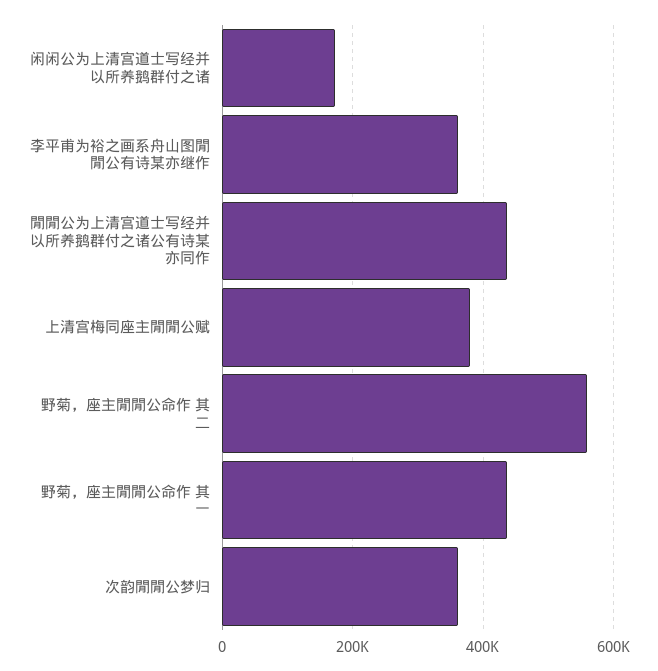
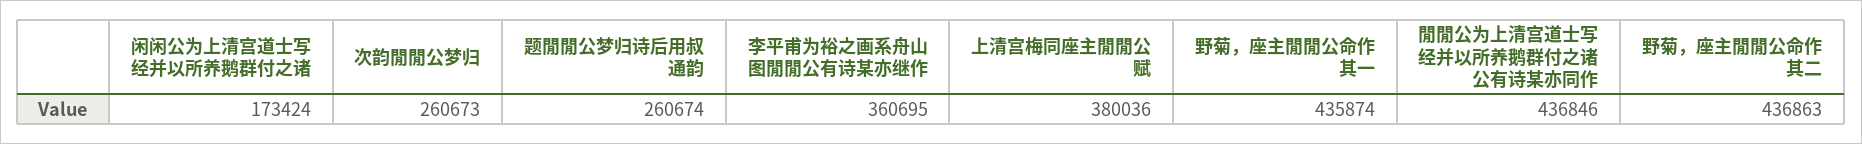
  {
    "闲闲公为上清宫道士写经并以所养鹅群付之诸": 173424,
    "李平甫为裕之画系舟山图閒閒公有诗某亦继作": 360695,
    "閒閒公为上清宫道士写经并以所养鹅群付之诸公有诗某亦同作": 436846,
    "上清宫梅同座主閒閒公赋": 380036,
-   "野菊，座主閒閒公命作 其二": 560000,
+   "野菊，座主閒閒公命作 其二": 436863,
    "野菊，座主閒閒公命作 其一": 435874,
-   "次韵閒閒公梦归": 360000
+   "次韵閒閒公梦归": 260673,
+   "题閒閒公梦归诗后用叔通韵": 260674
  }

